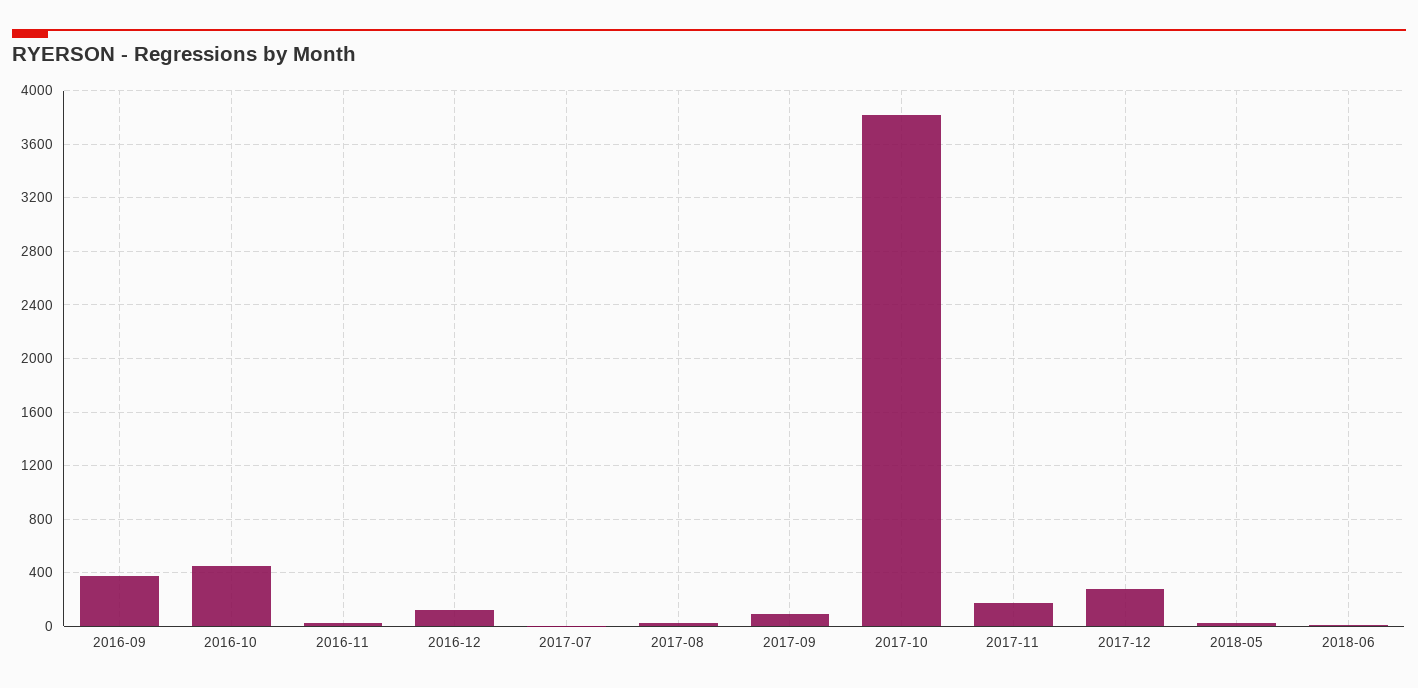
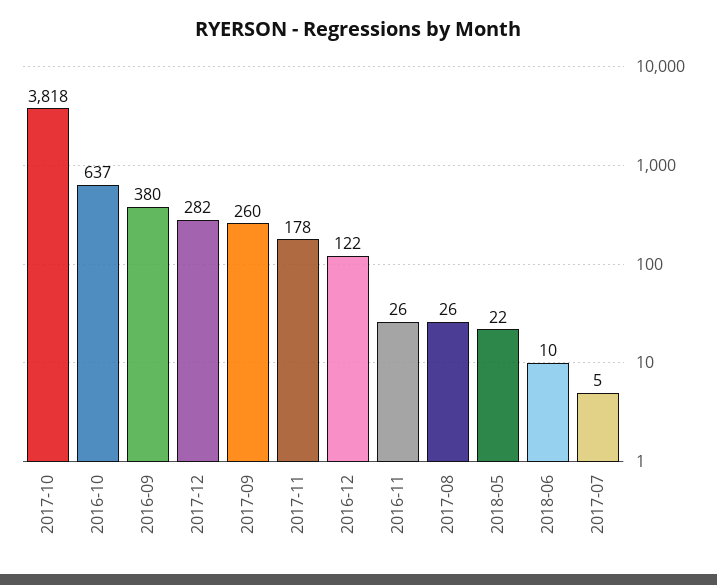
  {
    "2016-09": 380,
-   "2016-10": 450,
+   "2016-10": 637,
    "2016-11": 26,
    "2016-12": 122,
    "2017-07": 5,
    "2017-08": 26,
-   "2017-09": 100,
+   "2017-09": 260,
    "2017-10": 3818,
    "2017-11": 178,
    "2017-12": 282,
    "2018-05": 22,
    "2018-06": 10
  }

